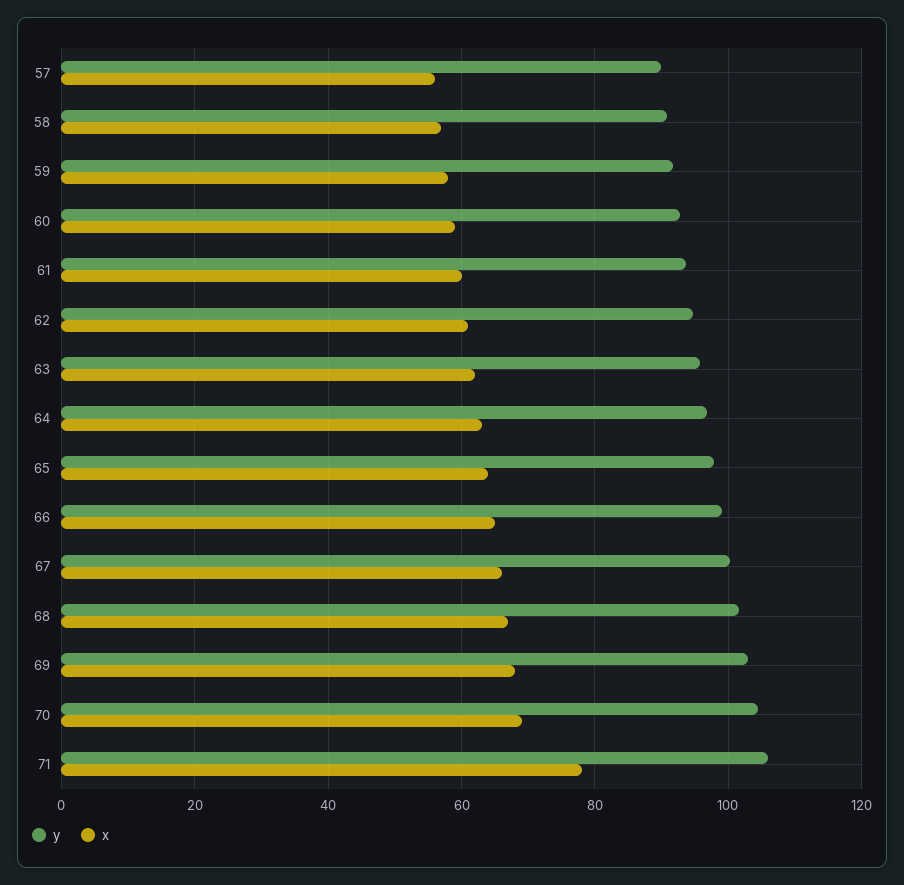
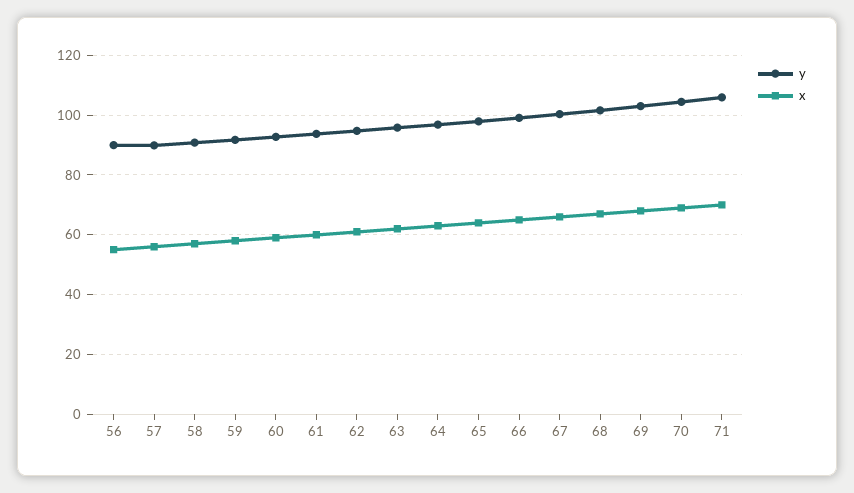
  {
    "y": {
      "57": 90,
      "58": 90,
      "59": 92,
      "60": 92,
      "61": 94,
      "62": 94,
      "63": 96,
      "64": 96,
      "65": 98,
      "66": 100,
      "67": 100,
      "68": 102,
      "69": 104,
      "70": 104,
-     "71": 106
+     "71": 106,
+     "56": 90
    },
    "x": {
      "57": 56,
      "58": 58,
      "59": 58,
      "60": 60,
      "61": 60,
      "62": 62,
      "63": 62,
      "64": 64,
      "65": 64,
      "66": 66,
      "67": 66,
      "68": 68,
      "69": 68,
      "70": 70,
-     "71": 78
+     "71": 70,
+     "56": 55
    }
  }

